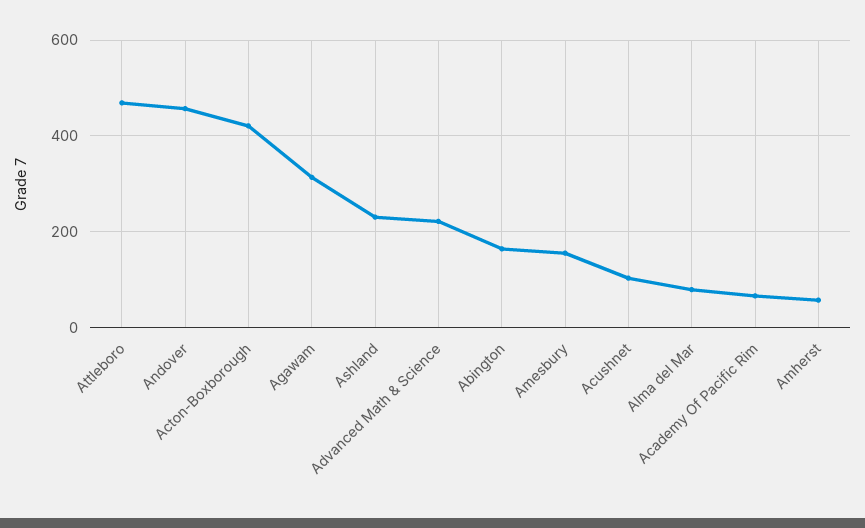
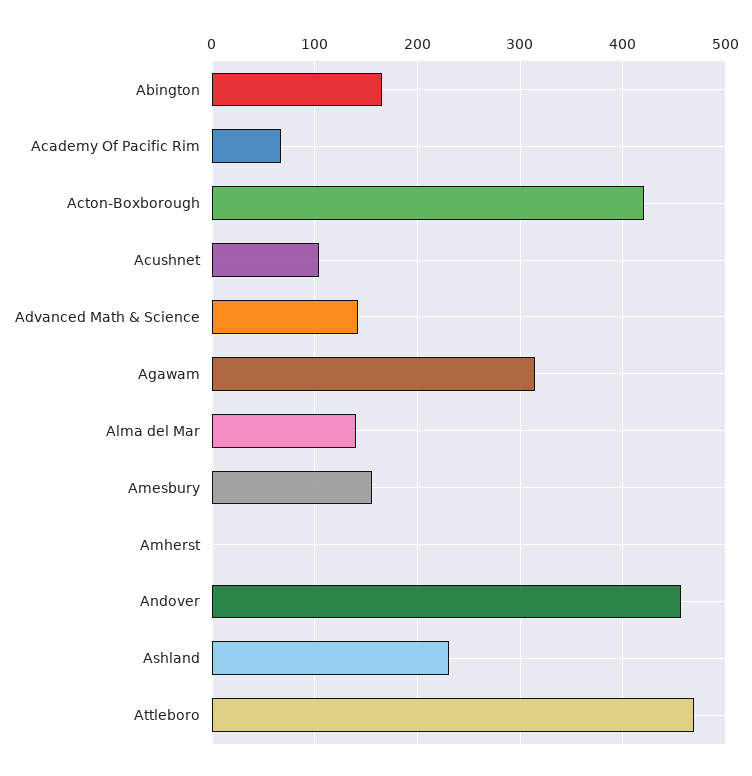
  {
    "Attleboro": 470,
    "Andover": 460,
    "Acton-Boxborough": 420,
    "Agawam": 310,
    "Ashland": 230,
-   "Advanced Math & Science": 220,
+   "Advanced Math & Science": 140,
    "Abington": 170,
    "Amesbury": 160,
    "Acushnet": 100,
-   "Alma del Mar": 80,
+   "Alma del Mar": 140,
    "Academy Of Pacific Rim": 70,
-   "Amherst": 60
+   "Amherst": 0
  }

